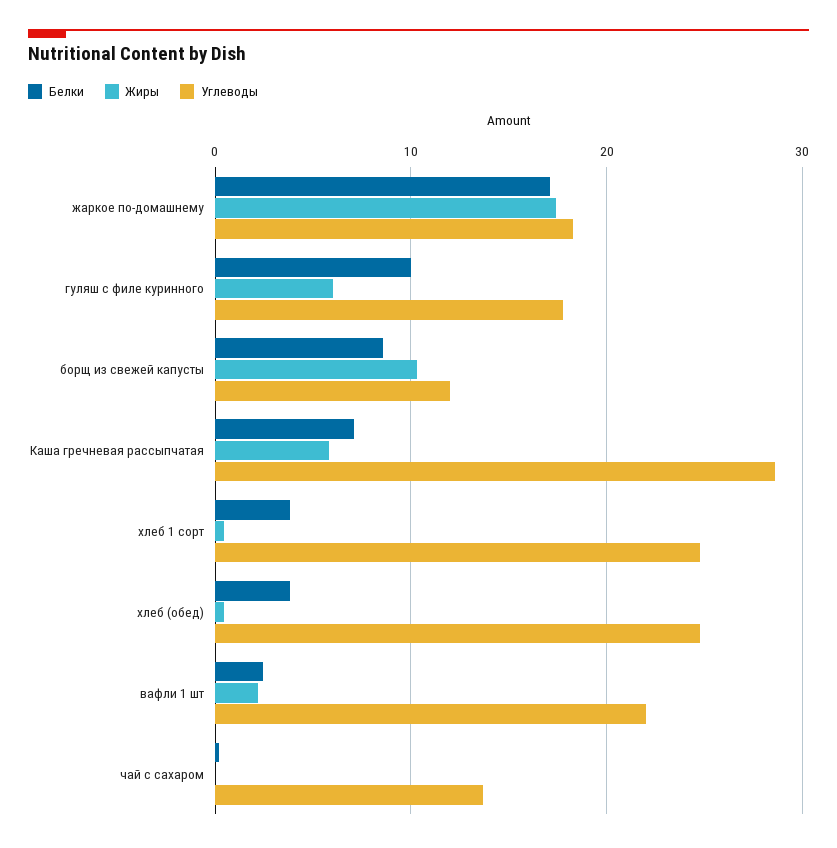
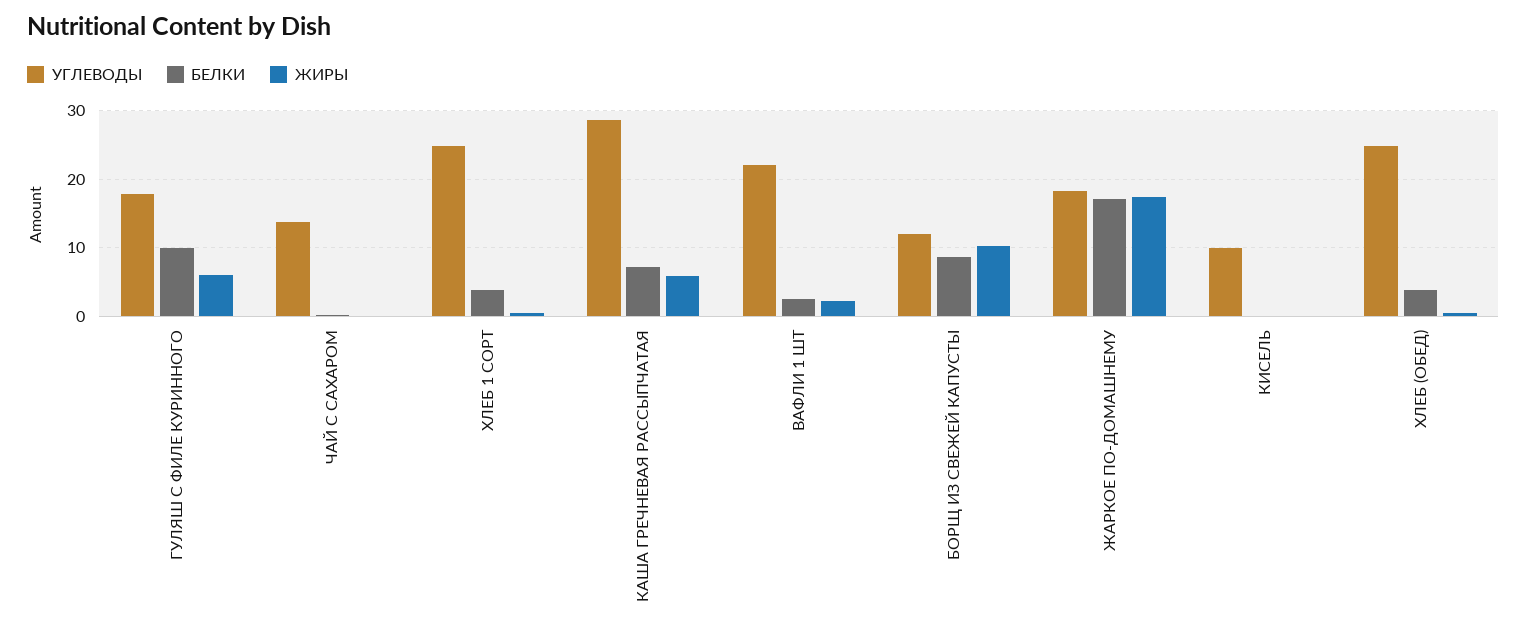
  {
    "Белки": {
      "жаркое по-домашнему": 17,
      "гуляш с филе куринного": 10,
      "борщ из свежей капусты": 9,
      "Каша гречневая рассыпчатая": 7,
      "хлеб 1 сорт": 4,
      "хлеб (обед)": 4,
      "вафли 1 шт": 2,
-     "чай с сахаром": 0
+     "чай с сахаром": 0,
+     "КИСЕЛЬ": 0
    },
    "Жиры": {
      "жаркое по-домашнему": 17,
      "гуляш с филе куринного": 6,
      "борщ из свежей капусты": 10,
      "Каша гречневая рассыпчатая": 6,
      "хлеб 1 сорт": 0,
      "хлеб (обед)": 0,
      "вафли 1 шт": 2,
-     "чай с сахаром": 0
+     "чай с сахаром": 0,
+     "КИСЕЛЬ": 0
    },
    "Углеводы": {
      "жаркое по-домашнему": 18,
      "гуляш с филе куринного": 18,
      "борщ из свежей капусты": 12,
      "Каша гречневая рассыпчатая": 29,
      "хлеб 1 сорт": 25,
      "хлеб (обед)": 25,
      "вафли 1 шт": 22,
-     "чай с сахаром": 14
+     "чай с сахаром": 14,
+     "КИСЕЛЬ": 10
    }
  }

